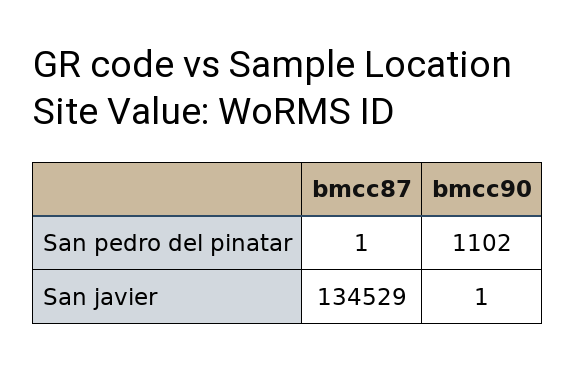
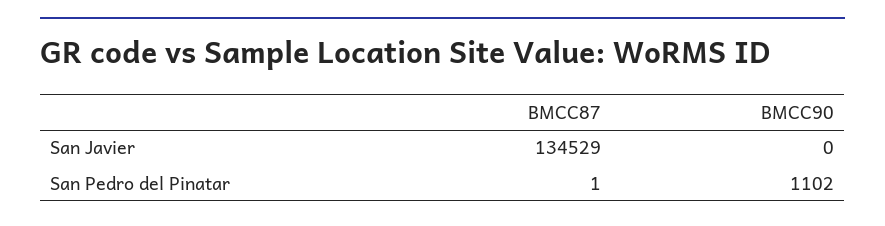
  {
    "bmcc87": {
      "San pedro del pinatar": 1,
      "San javier": 134529
    },
    "bmcc90": {
      "San pedro del pinatar": 1102,
-     "San javier": 1
+     "San javier": 0
    }
  }

